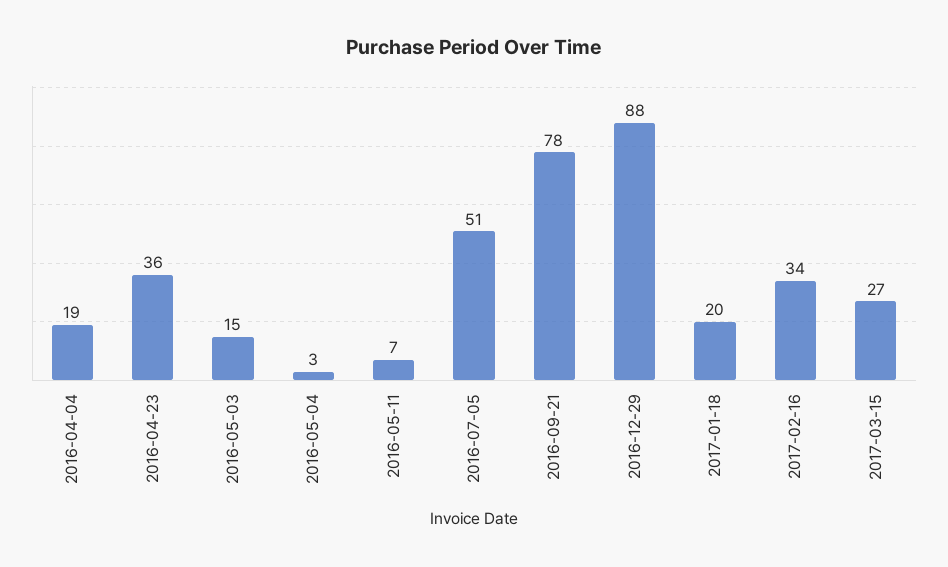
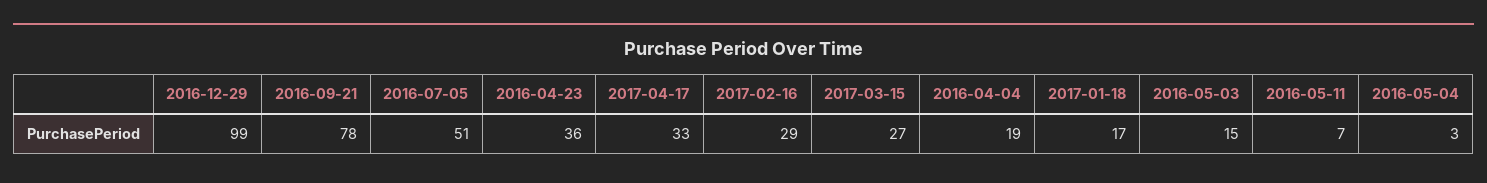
  {
    "2016-04-04": 19,
    "2016-04-23": 36,
    "2016-05-03": 15,
    "2016-05-04": 3,
    "2016-05-11": 7,
    "2016-07-05": 51,
    "2016-09-21": 78,
-   "2016-12-29": 88,
+   "2016-12-29": 99,
-   "2017-01-18": 20,
+   "2017-01-18": 17,
-   "2017-02-16": 34,
+   "2017-02-16": 29,
-   "2017-03-15": 27
+   "2017-03-15": 27,
+   "2017-04-17": 33
  }

